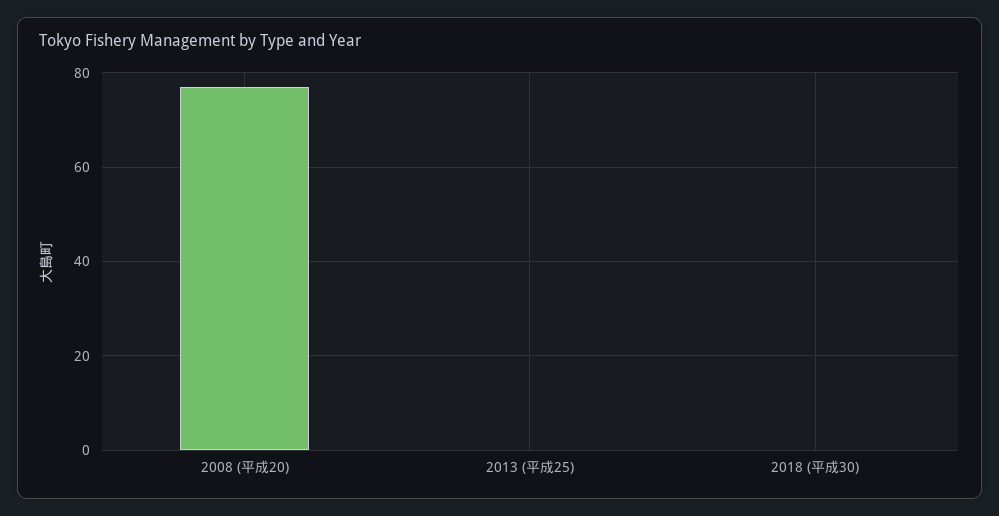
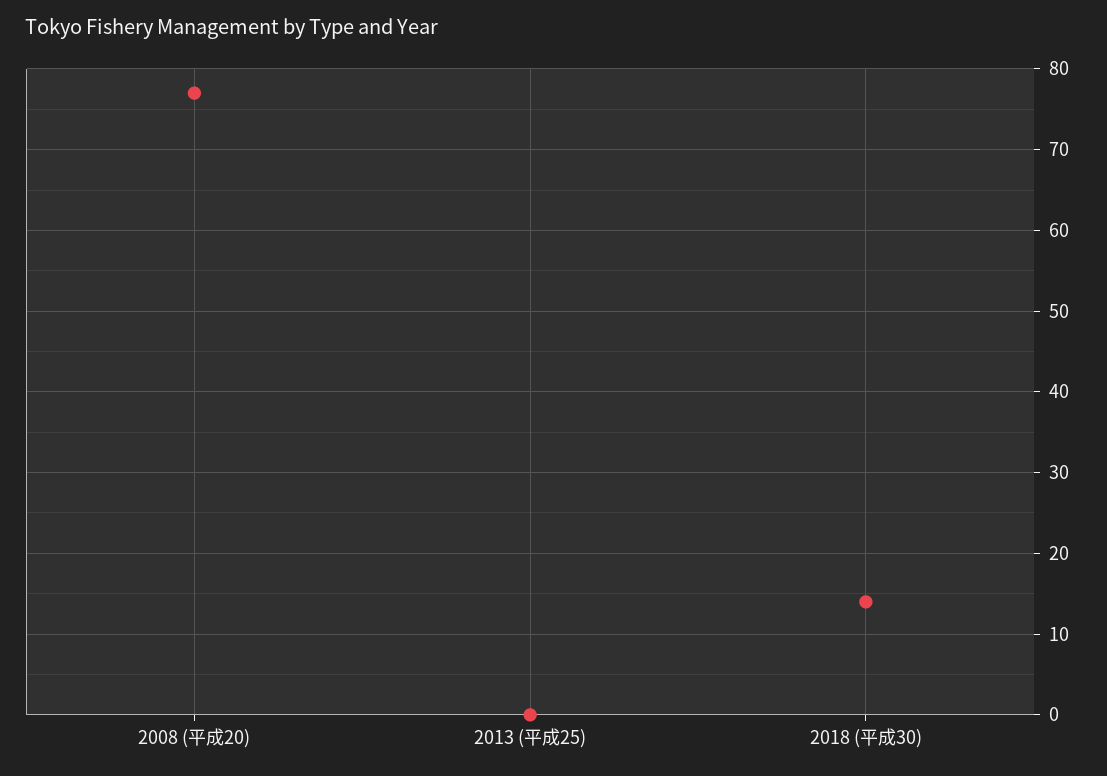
  {
    "2008 (平成20)": 77,
    "2013 (平成25)": 0,
-   "2018 (平成30)": 0
+   "2018 (平成30)": 14
  }

